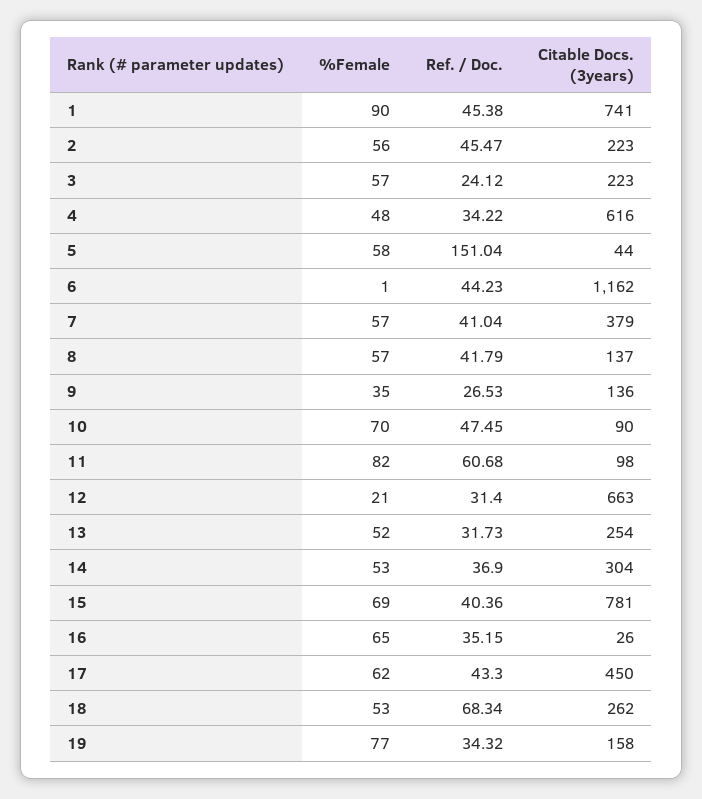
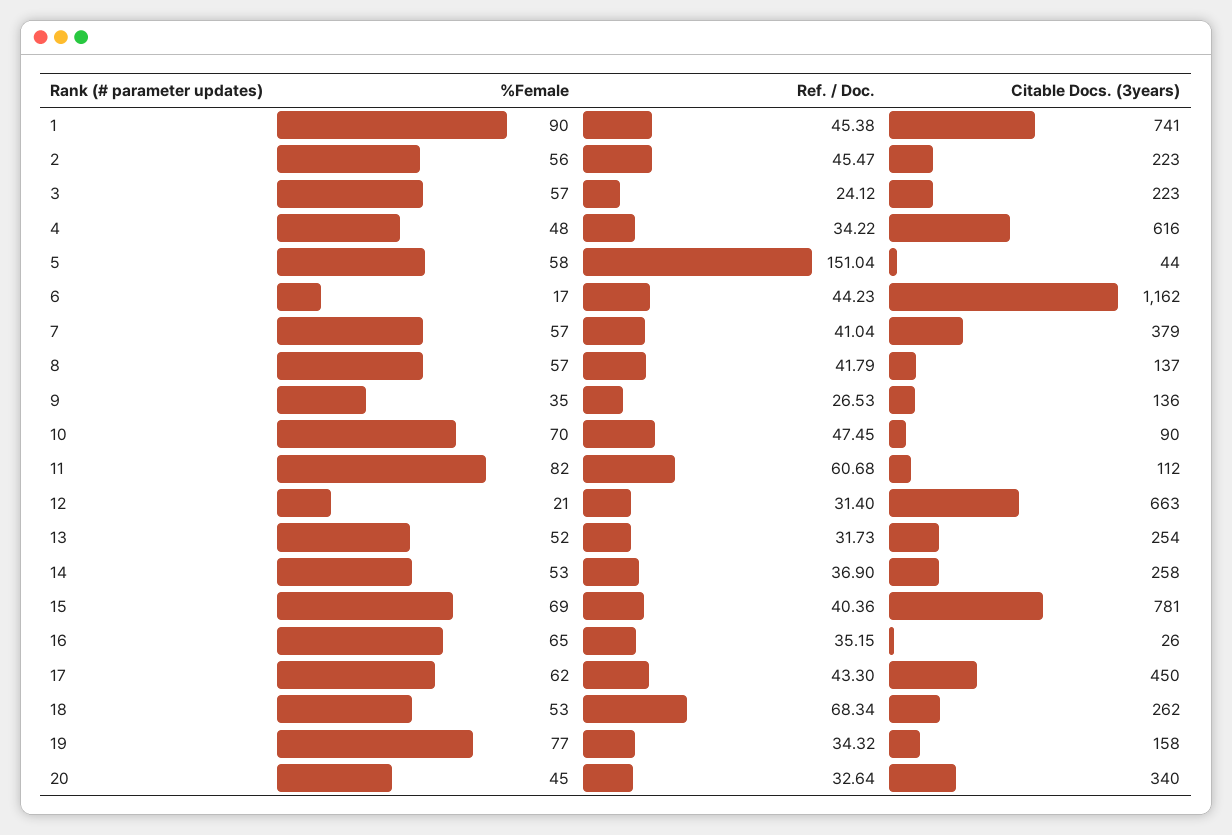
  {
    "%Female": {
      "1": 90,
      "2": 56,
      "3": 57,
      "4": 48,
      "5": 58,
-     "6": 1,
+     "6": 17,
      "7": 57,
      "8": 57,
      "9": 35,
      "10": 70,
      "11": 82,
      "12": 21,
      "13": 52,
      "14": 53,
      "15": 69,
      "16": 65,
      "17": 62,
      "18": 53,
-     "19": 77
+     "19": 77,
+     "20": 45
    },
    "Ref. / Doc.": {
      "1": 45.38,
      "2": 45.47,
      "3": 24.12,
      "4": 34.22,
      "5": 151.04,
      "6": 44.23,
      "7": 41.04,
      "8": 41.79,
      "9": 26.53,
      "10": 47.45,
      "11": 60.68,
      "12": 31.4,
      "13": 31.73,
      "14": 36.9,
      "15": 40.36,
      "16": 35.15,
      "17": 43.3,
      "18": 68.34,
-     "19": 34.32
+     "19": 34.32,
+     "20": 32.64
    },
    "Citable Docs. (3years)": {
      "1": 741,
      "2": 223,
      "3": 223,
      "4": 616,
      "5": 44,
      "6": 1162,
      "7": 379,
      "8": 137,
      "9": 136,
      "10": 90,
-     "11": 98,
+     "11": 112,
      "12": 663,
      "13": 254,
-     "14": 304,
+     "14": 258,
      "15": 781,
      "16": 26,
      "17": 450,
      "18": 262,
-     "19": 158
+     "19": 158,
+     "20": 340
    }
  }

